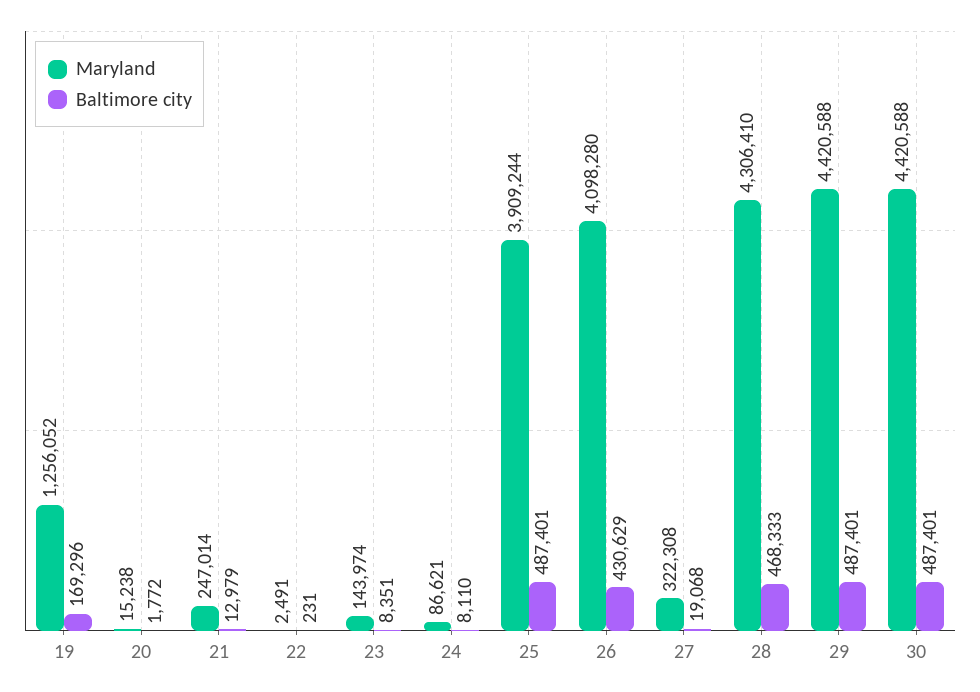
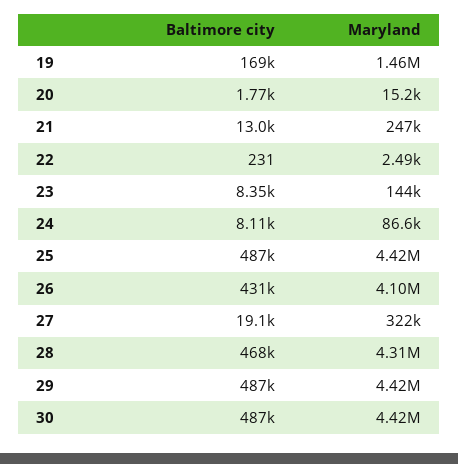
  {
    "Maryland": {
-     "19": 1256052,
+     "19": 1460000,
      "20": 15238,
      "21": 247014,
      "22": 2491,
      "23": 143974,
      "24": 86621,
-     "25": 3909244,
+     "25": 4420000,
      "26": 4098280,
      "27": 322308,
      "28": 4306410,
      "29": 4420588,
      "30": 4420588
    },
    "Baltimore city": {
      "19": 169296,
      "20": 1772,
      "21": 12979,
      "22": 231,
      "23": 8351,
      "24": 8110,
      "25": 487401,
      "26": 430629,
      "27": 19068,
      "28": 468333,
      "29": 487401,
      "30": 487401
    }
  }

